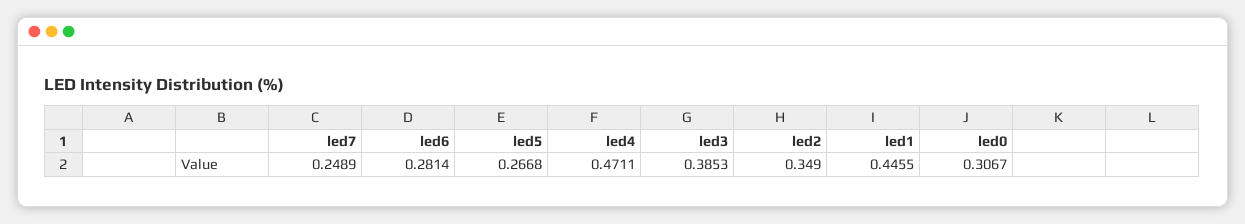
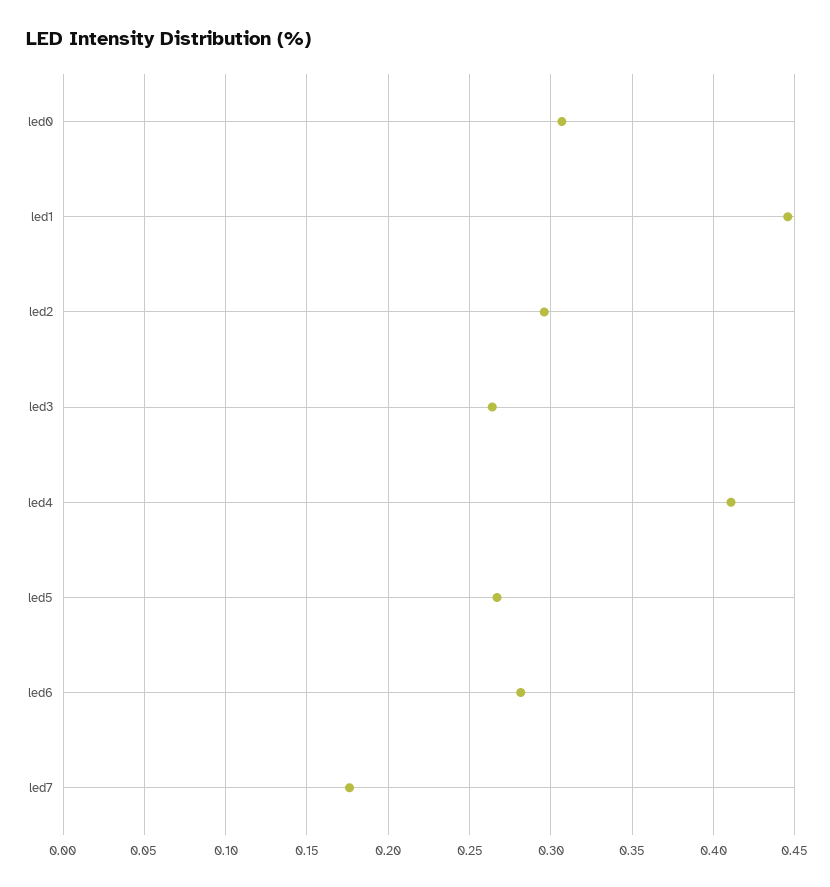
  {
-   "led7": 0.2489,
+   "led7": 0.175,
    "led6": 0.2814,
    "led5": 0.2668,
-   "led4": 0.4711,
+   "led4": 0.41,
-   "led3": 0.3853,
+   "led3": 0.265,
-   "led2": 0.349,
+   "led2": 0.295,
    "led1": 0.4455,
    "led0": 0.3067
  }

